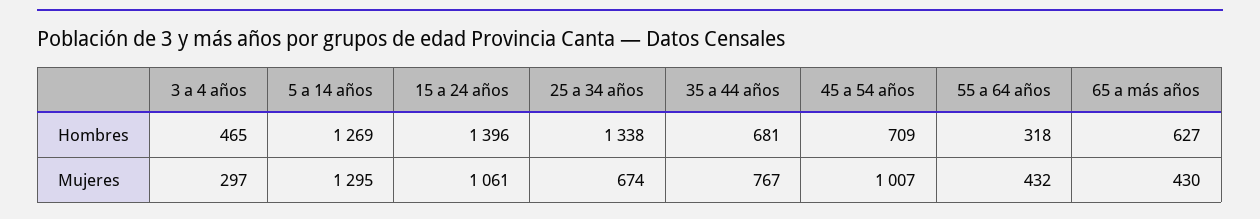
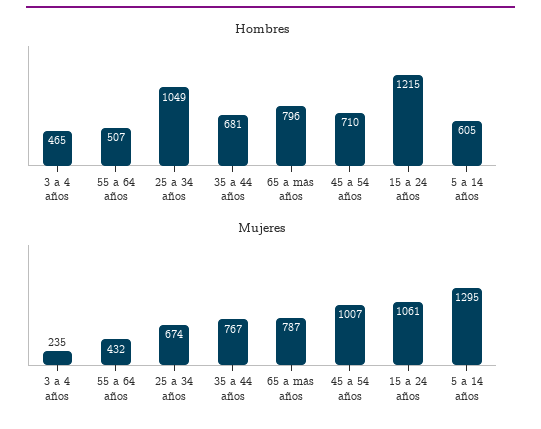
  {
    "Hombres": {
      "3 a 4 años": 465,
-     "5 a 14 años": 1269,
+     "5 a 14 años": 605,
-     "15 a 24 años": 1396,
+     "15 a 24 años": 1215,
-     "25 a 34 años": 1338,
+     "25 a 34 años": 1049,
      "35 a 44 años": 681,
-     "45 a 54 años": 709,
+     "45 a 54 años": 710,
-     "55 a 64 años": 318,
+     "55 a 64 años": 507,
-     "65 a más años": 627
+     "65 a más años": 796
    },
    "Mujeres": {
-     "3 a 4 años": 297,
+     "3 a 4 años": 235,
      "5 a 14 años": 1295,
      "15 a 24 años": 1061,
      "25 a 34 años": 674,
      "35 a 44 años": 767,
      "45 a 54 años": 1007,
      "55 a 64 años": 432,
-     "65 a más años": 430
+     "65 a más años": 787
    }
  }

